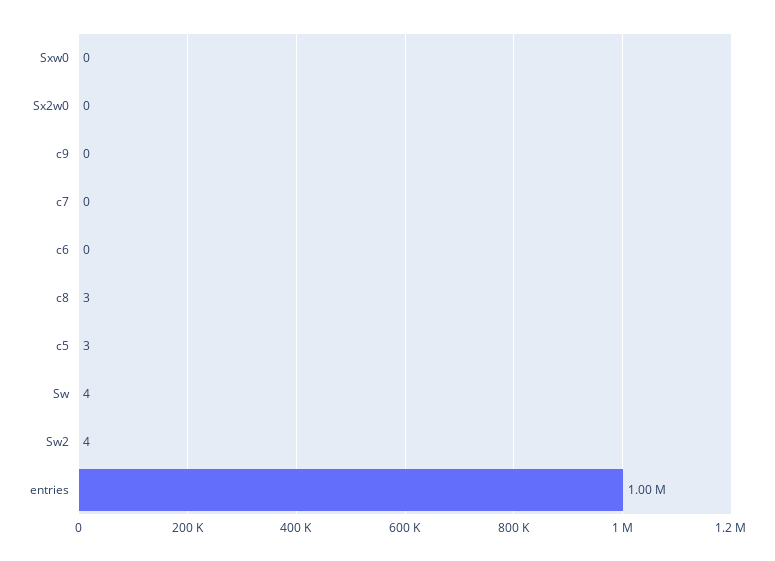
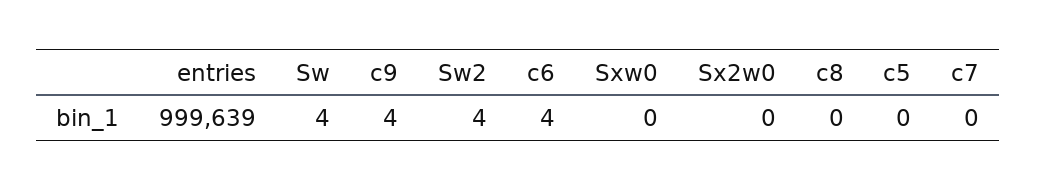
  {
    "Sxw0": 0,
    "Sx2w0": 0,
-   "c9": 0,
+   "c9": 4,
    "c7": 0,
-   "c6": 0,
+   "c6": 4,
-   "c8": 3,
+   "c8": 0,
-   "c5": 3,
+   "c5": 0,
    "Sw": 4,
    "Sw2": 4,
    "entries": 999639
  }

